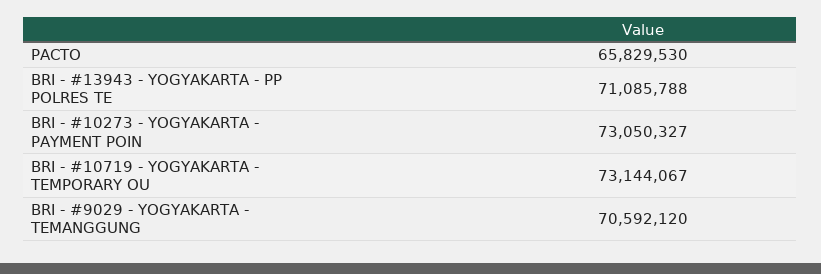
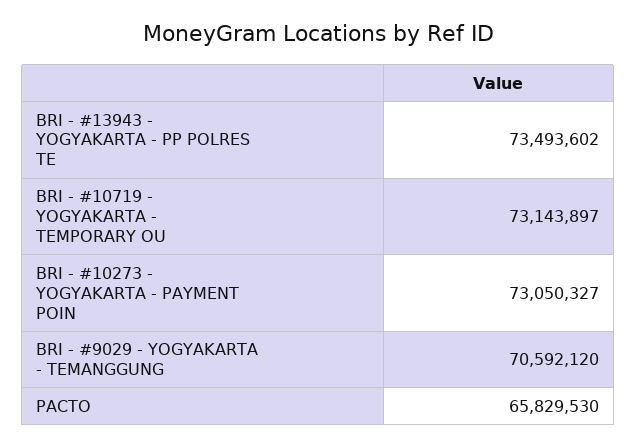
  {
    "PACTO": 65829530,
-   "BRI - #13943 - YOGYAKARTA - PP POLRES TE": 71085788,
+   "BRI - #13943 - YOGYAKARTA - PP POLRES TE": 73493602,
    "BRI - #10273 - YOGYAKARTA - PAYMENT POIN": 73050327,
-   "BRI - #10719 - YOGYAKARTA - TEMPORARY OU": 73144067,
+   "BRI - #10719 - YOGYAKARTA - TEMPORARY OU": 73143897,
    "BRI - #9029 - YOGYAKARTA - TEMANGGUNG": 70592120
  }

